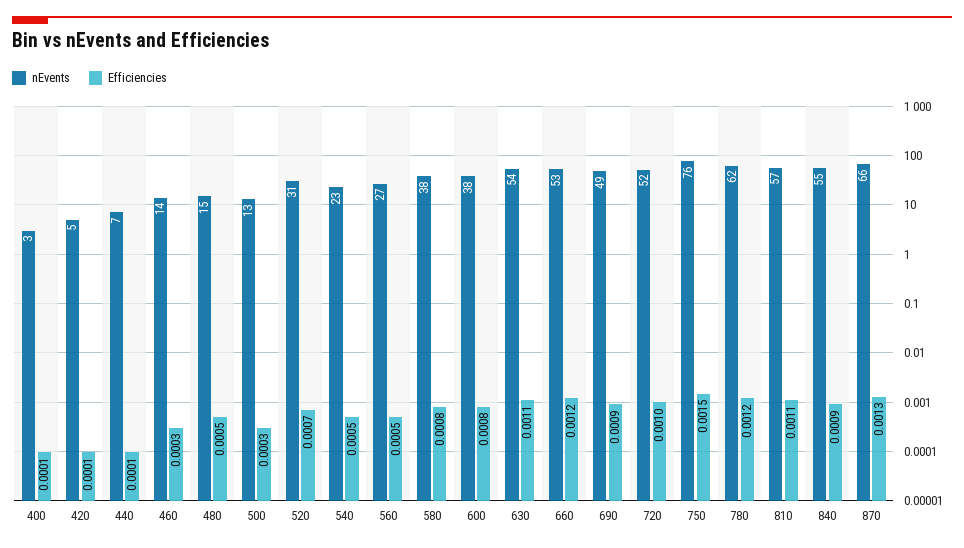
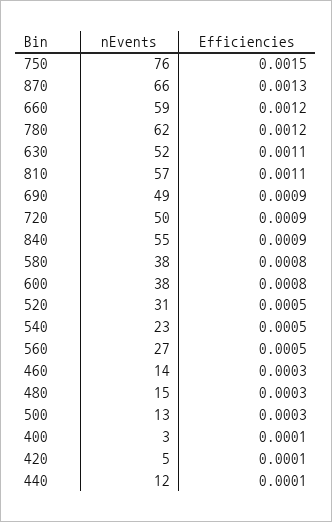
  {
    "nEvents": {
      "400": 3,
      "420": 5,
-     "440": 7,
+     "440": 12,
      "460": 14,
      "480": 15,
      "500": 13,
      "520": 31,
      "540": 23,
      "560": 27,
      "580": 38,
      "600": 38,
-     "630": 54,
+     "630": 52,
-     "660": 53,
+     "660": 59,
      "690": 49,
-     "720": 52,
+     "720": 50,
      "750": 76,
      "780": 62,
      "810": 57,
      "840": 55,
      "870": 66
    },
    "Efficiencies": {
      "400": 0.0001,
      "420": 0.0001,
      "440": 0.0001,
      "460": 0.0003,
-     "480": 0.0005,
+     "480": 0.0003,
      "500": 0.0003,
-     "520": 0.0007,
+     "520": 0.0005,
      "540": 0.0005,
      "560": 0.0005,
      "580": 0.0008,
      "600": 0.0008,
      "630": 0.0011,
      "660": 0.0012,
      "690": 0.0009,
-     "720": 0.001,
+     "720": 0.0009,
      "750": 0.0015,
      "780": 0.0012,
      "810": 0.0011,
      "840": 0.0009,
      "870": 0.0013
    }
  }

